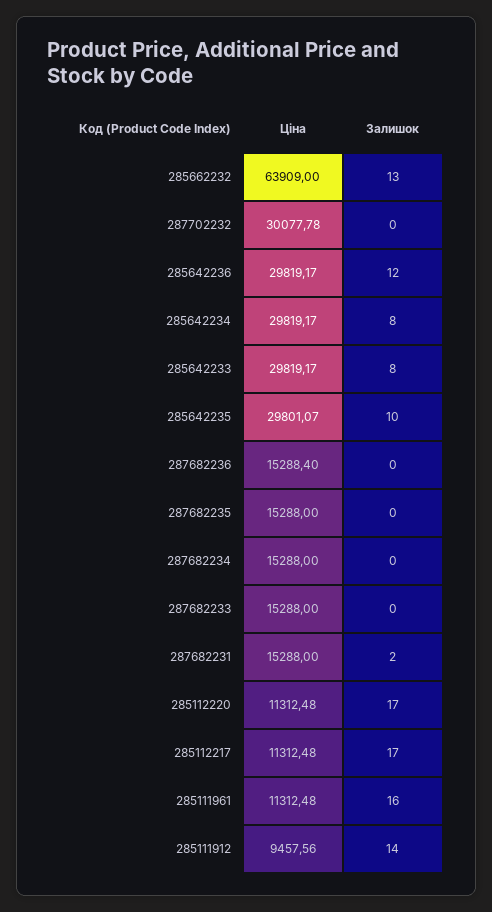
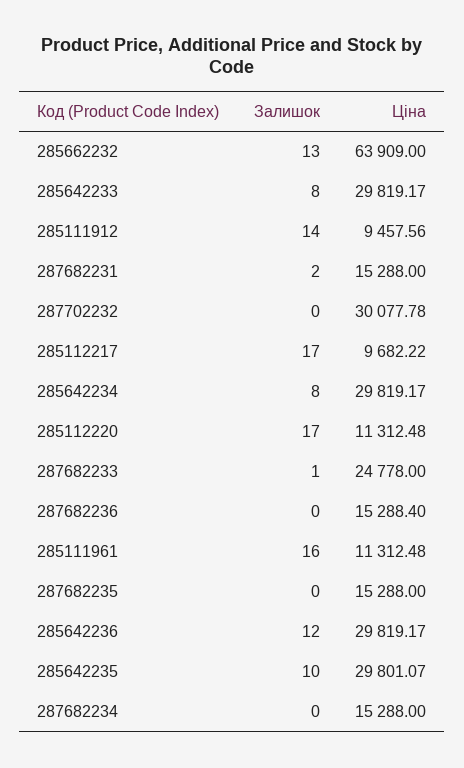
  {
    "Ціна": {
      "285662232": 63909,
      "287702232": 30077.78,
      "285642236": 29819.17,
      "285642234": 29819.17,
      "285642233": 29819.17,
      "285642235": 29801.07,
      "287682236": 15288.4,
      "287682235": 15288,
      "287682234": 15288,
-     "287682233": 15288,
+     "287682233": 24778,
      "287682231": 15288,
      "285112220": 11312.48,
-     "285112217": 11312.48,
+     "285112217": 9682.22,
      "285111961": 11312.48,
      "285111912": 9457.56
    },
    "Залишок": {
      "285662232": 13,
      "287702232": 0,
      "285642236": 12,
      "285642234": 8,
      "285642233": 8,
      "285642235": 10,
      "287682236": 0,
      "287682235": 0,
      "287682234": 0,
-     "287682233": 0,
+     "287682233": 1,
      "287682231": 2,
      "285112220": 17,
      "285112217": 17,
      "285111961": 16,
      "285111912": 14
    }
  }

